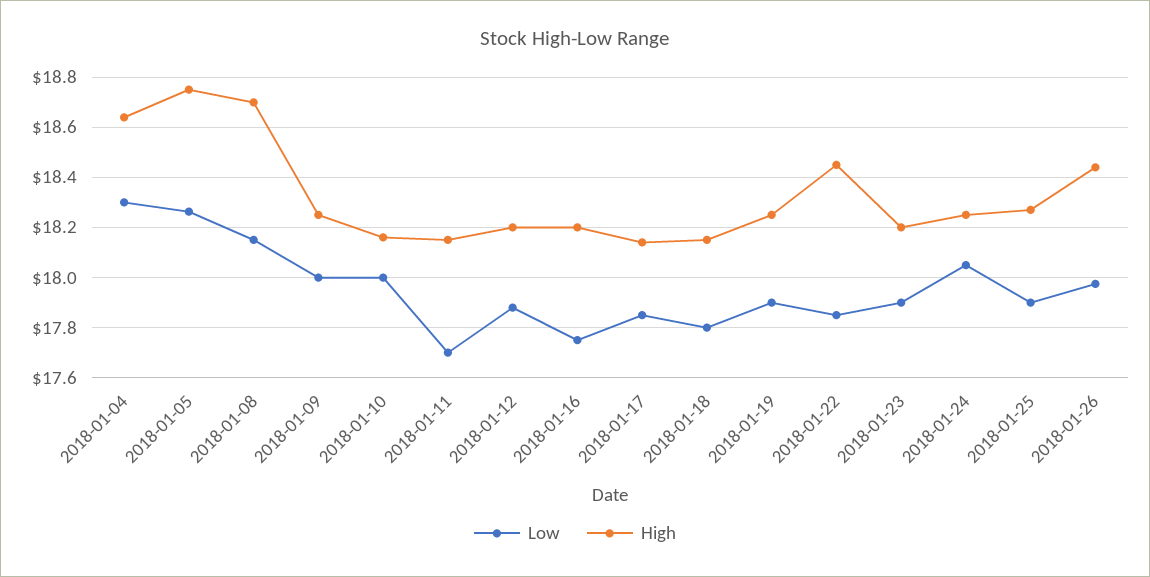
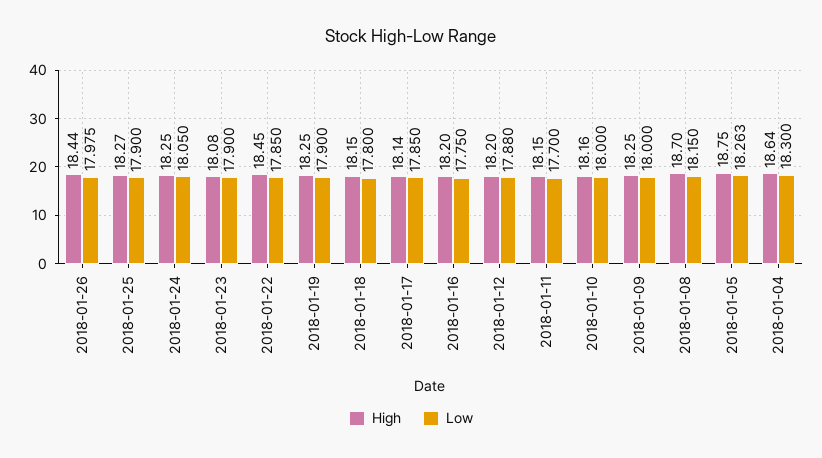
  {
    "Low": {
      "2018-01-04": 18.3,
      "2018-01-05": 18.263,
      "2018-01-08": 18.15,
      "2018-01-09": 18,
      "2018-01-10": 18,
      "2018-01-11": 17.7,
      "2018-01-12": 17.88,
      "2018-01-16": 17.75,
      "2018-01-17": 17.85,
      "2018-01-18": 17.8,
      "2018-01-19": 17.9,
      "2018-01-22": 17.85,
      "2018-01-23": 17.9,
      "2018-01-24": 18.05,
      "2018-01-25": 17.9,
      "2018-01-26": 17.975
    },
    "High": {
      "2018-01-04": 18.64,
      "2018-01-05": 18.75,
      "2018-01-08": 18.7,
      "2018-01-09": 18.25,
      "2018-01-10": 18.16,
      "2018-01-11": 18.15,
      "2018-01-12": 18.2,
      "2018-01-16": 18.2,
      "2018-01-17": 18.14,
      "2018-01-18": 18.15,
      "2018-01-19": 18.25,
      "2018-01-22": 18.45,
-     "2018-01-23": 18.2,
+     "2018-01-23": 18.08,
      "2018-01-24": 18.25,
      "2018-01-25": 18.27,
      "2018-01-26": 18.44
    }
  }

